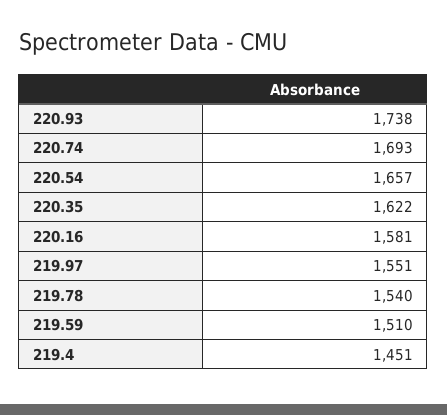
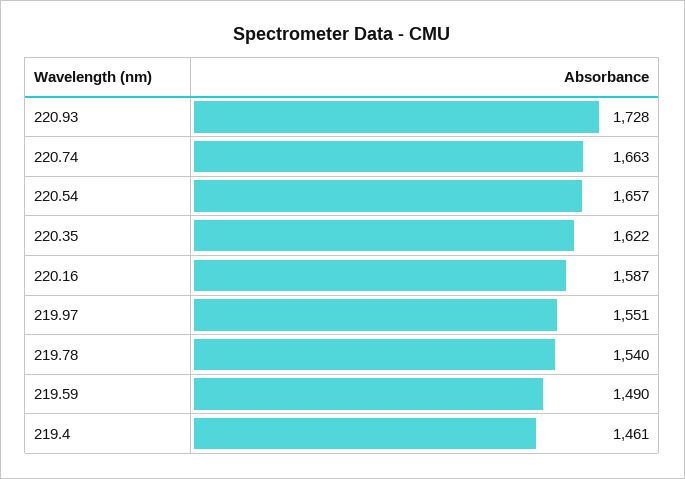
  {
-   "220.93": 1738,
+   "220.93": 1728,
-   "220.74": 1693,
+   "220.74": 1663,
    "220.54": 1657,
    "220.35": 1622,
-   "220.16": 1581,
+   "220.16": 1587,
    "219.97": 1551,
    "219.78": 1540,
-   "219.59": 1510,
+   "219.59": 1490,
-   "219.4": 1451
+   "219.4": 1461
  }

